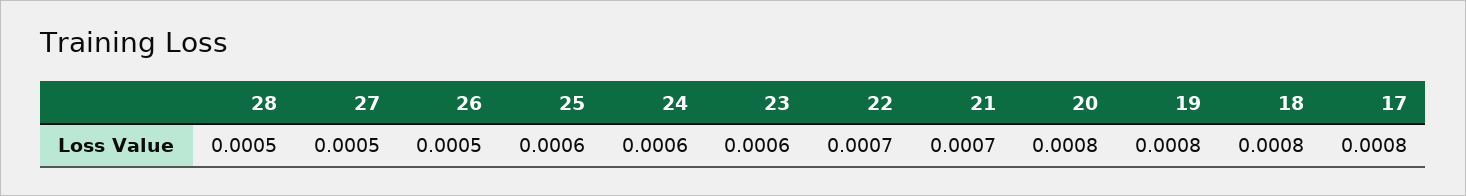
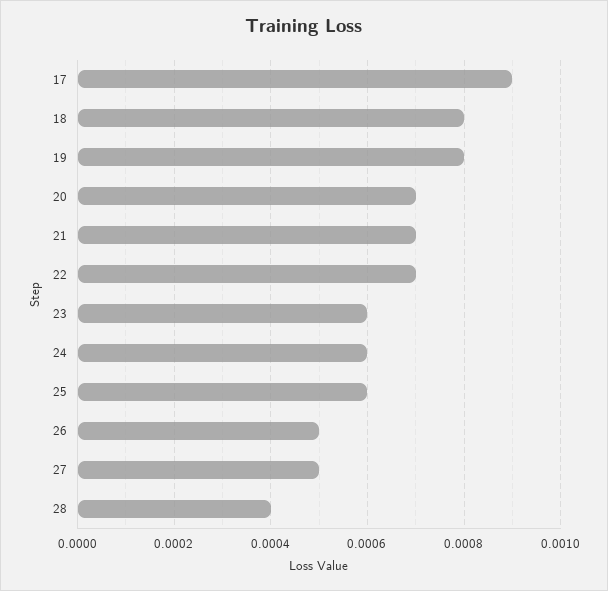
  {
-   "28": 0.0005,
+   "28": 0.0004,
    "27": 0.0005,
    "26": 0.0005,
    "25": 0.0006,
    "24": 0.0006,
    "23": 0.0006,
    "22": 0.0007,
    "21": 0.0007,
-   "20": 0.0008,
+   "20": 0.0007,
    "19": 0.0008,
    "18": 0.0008,
-   "17": 0.0008
+   "17": 0.0009
  }

